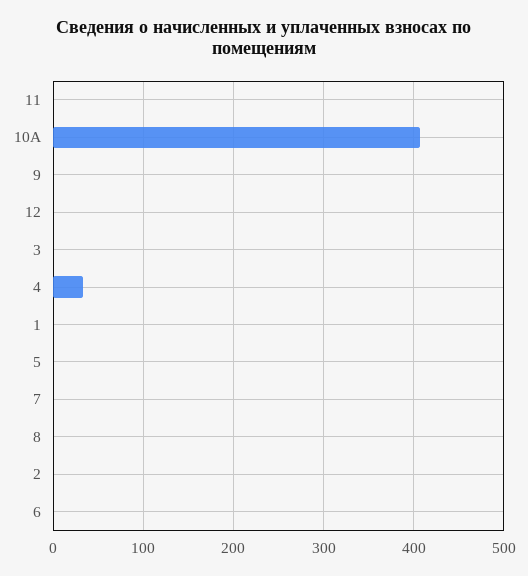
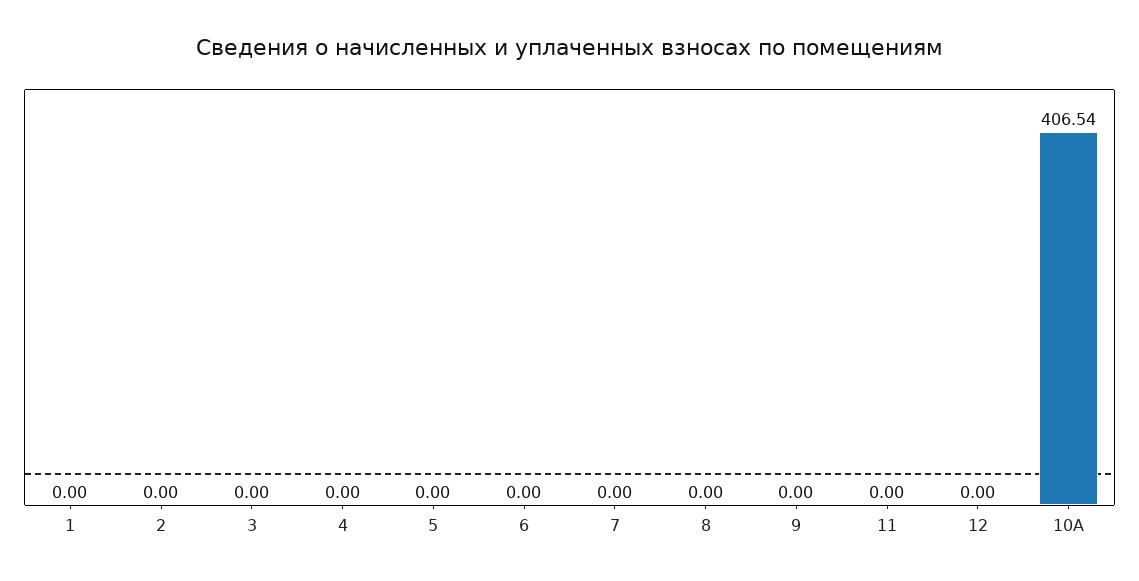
  {
    "11": 0,
    "10А": 406.54,
    "9": 0,
    "12": 0,
    "3": 0,
-   "4": 30,
+   "4": 0,
    "1": 0,
    "5": 0,
    "7": 0,
    "8": 0,
    "2": 0,
    "6": 0
  }

